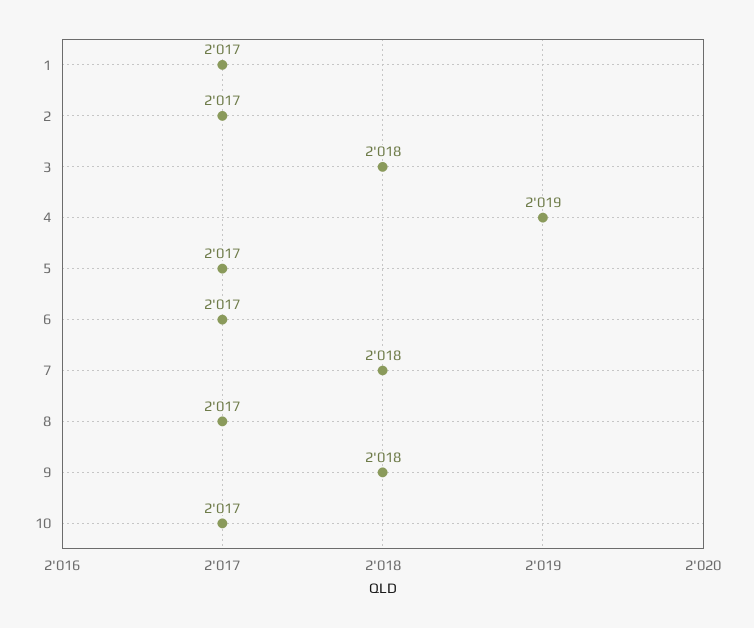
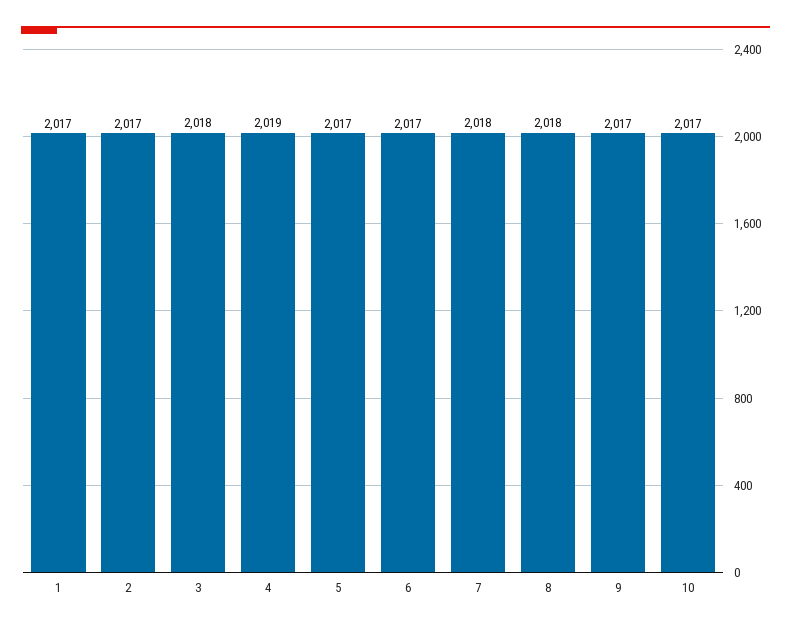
  {
    "1": 2017,
    "2": 2017,
    "3": 2018,
    "4": 2019,
    "5": 2017,
    "6": 2017,
    "7": 2018,
-   "8": 2017,
+   "8": 2018,
-   "9": 2018,
+   "9": 2017,
    "10": 2017
  }

